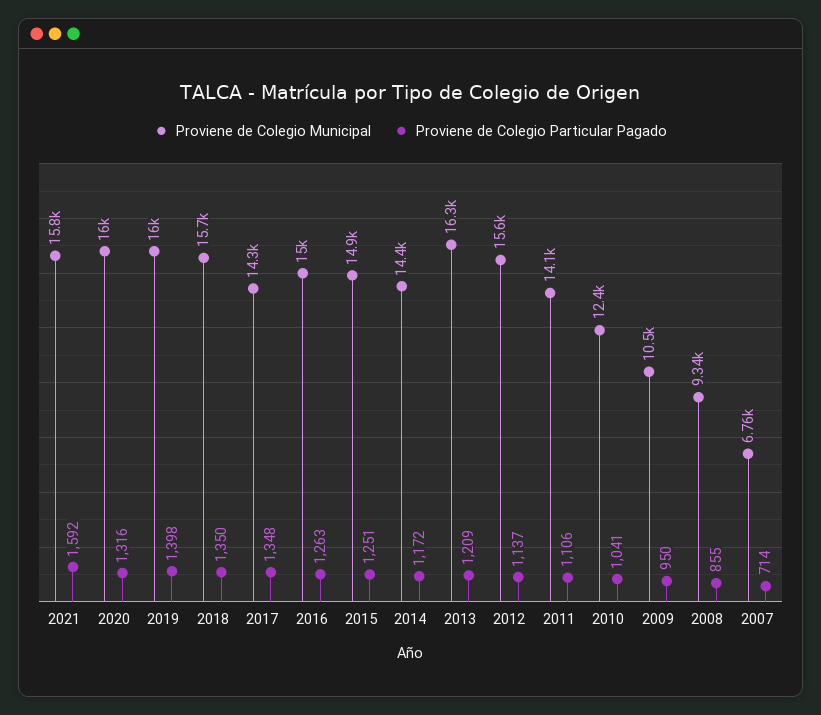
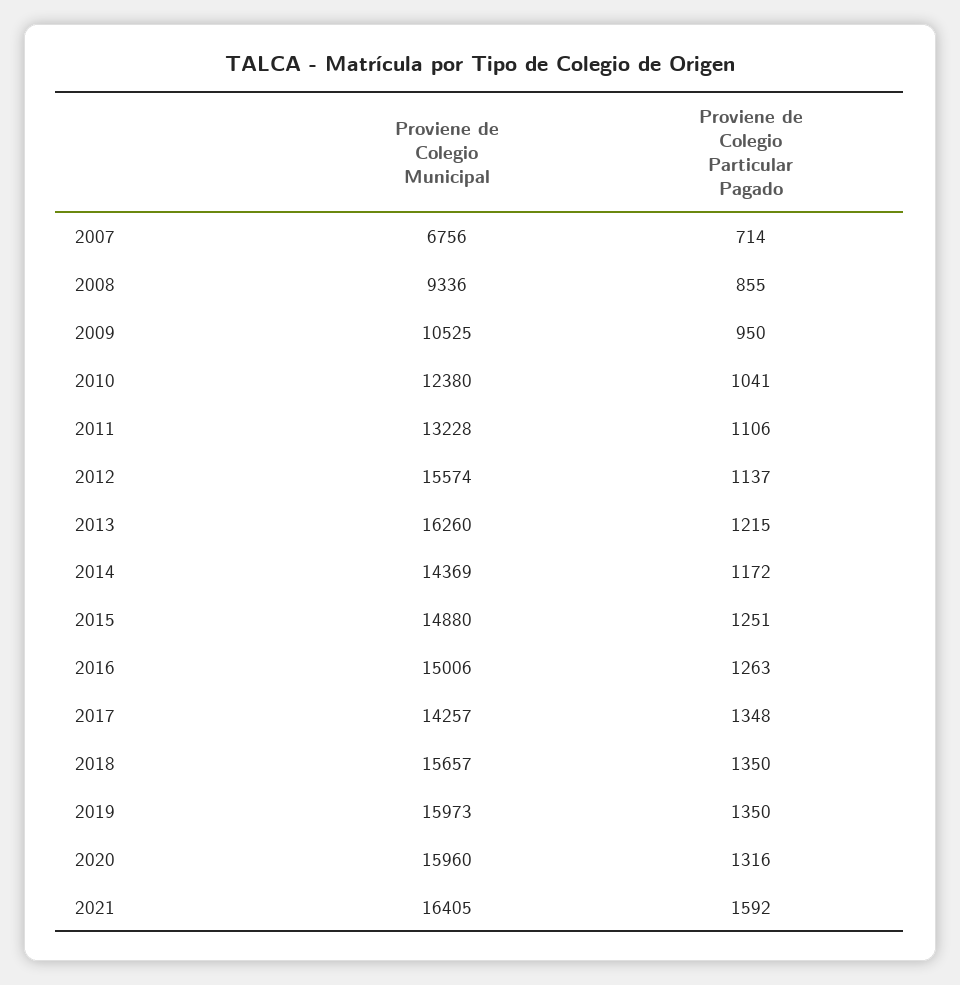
  {
    "Proviene de Colegio Municipal": {
-     "2021": 15800,
+     "2021": 16405,
      "2020": 15960,
      "2019": 15973,
      "2018": 15657,
      "2017": 14257,
      "2016": 15006,
      "2015": 14880,
      "2014": 14369,
      "2013": 16260,
      "2012": 15574,
-     "2011": 14100,
+     "2011": 13228,
      "2010": 12380,
      "2009": 10525,
      "2008": 9336,
      "2007": 6756
    },
    "Proviene de Colegio Particular Pagado": {
      "2021": 1592,
      "2020": 1316,
-     "2019": 1398,
+     "2019": 1350,
      "2018": 1350,
      "2017": 1348,
      "2016": 1263,
      "2015": 1251,
      "2014": 1172,
-     "2013": 1209,
+     "2013": 1215,
      "2012": 1137,
      "2011": 1106,
      "2010": 1041,
      "2009": 950,
      "2008": 855,
      "2007": 714
    }
  }

